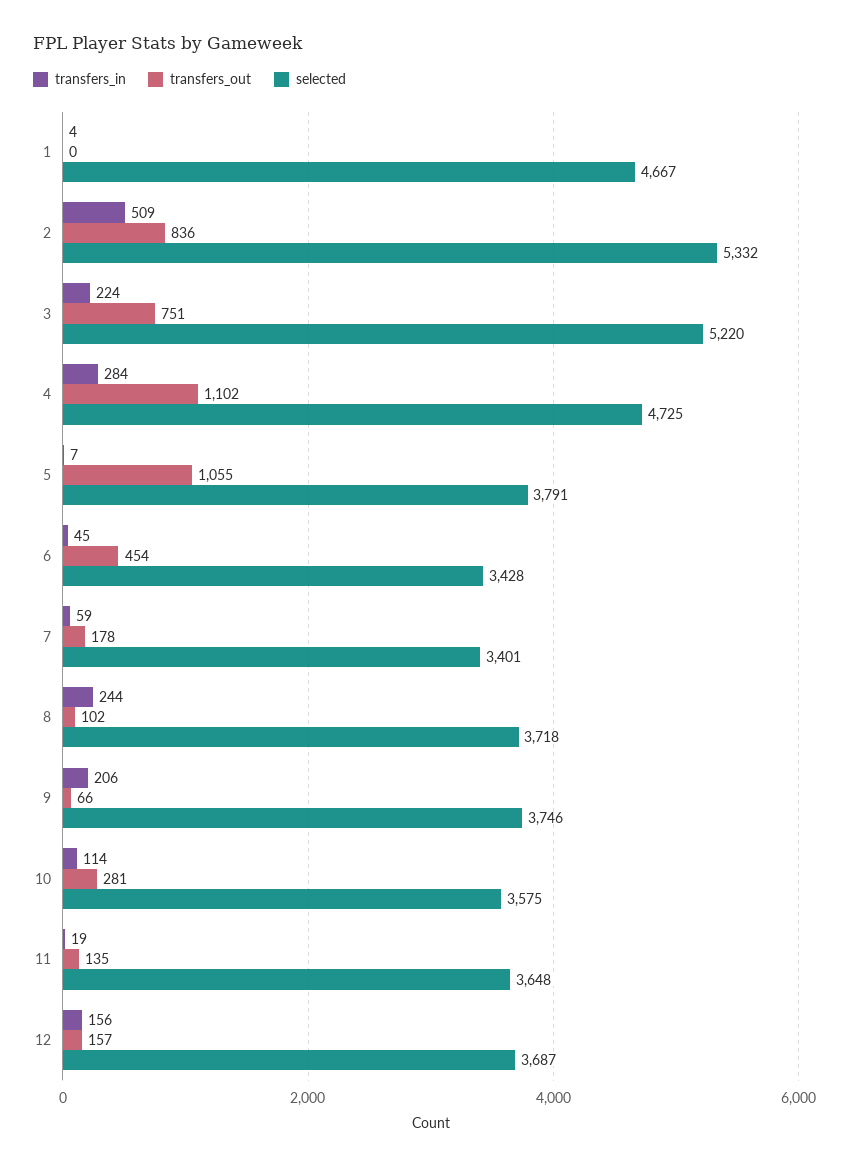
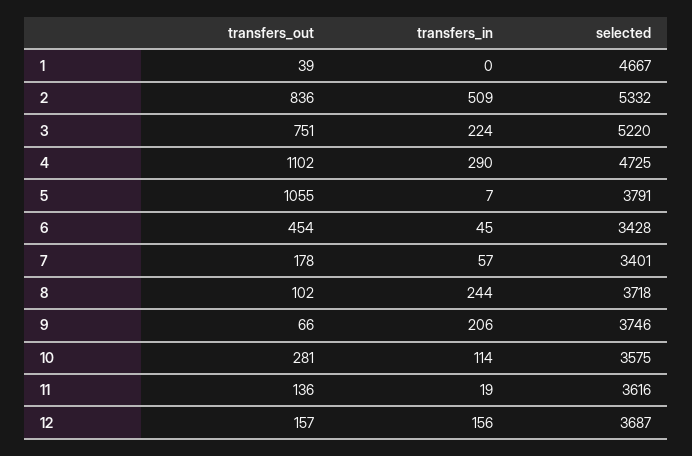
  {
    "transfers_in": {
-     "1": 4,
+     "1": 0,
      "2": 509,
      "3": 224,
-     "4": 284,
+     "4": 290,
      "5": 7,
      "6": 45,
-     "7": 59,
+     "7": 57,
      "8": 244,
      "9": 206,
      "10": 114,
      "11": 19,
      "12": 156
    },
    "transfers_out": {
-     "1": 0,
+     "1": 39,
      "2": 836,
      "3": 751,
      "4": 1102,
      "5": 1055,
      "6": 454,
      "7": 178,
      "8": 102,
      "9": 66,
      "10": 281,
-     "11": 135,
+     "11": 136,
      "12": 157
    },
    "selected": {
      "1": 4667,
      "2": 5332,
      "3": 5220,
      "4": 4725,
      "5": 3791,
      "6": 3428,
      "7": 3401,
      "8": 3718,
      "9": 3746,
      "10": 3575,
-     "11": 3648,
+     "11": 3616,
      "12": 3687
    }
  }

